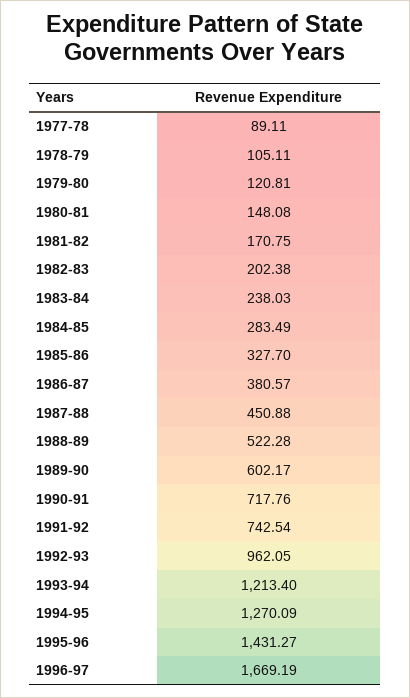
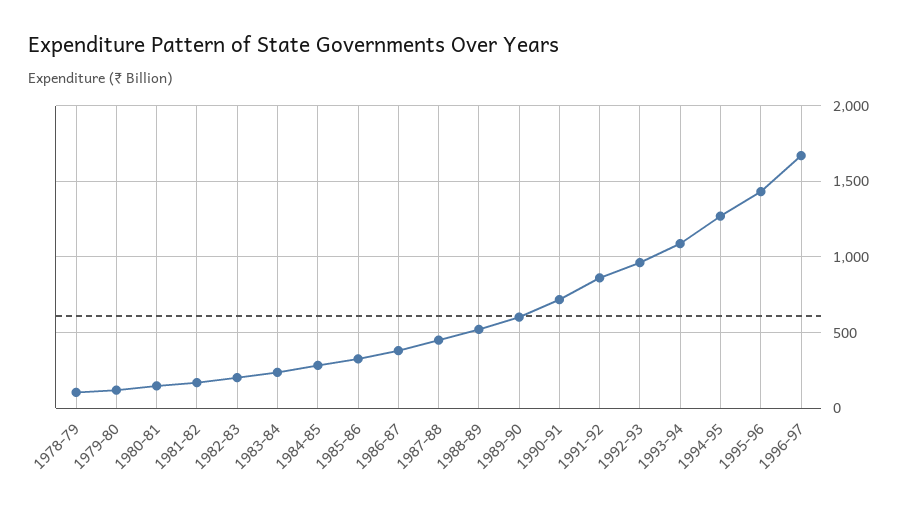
  {
-   "1977-78": 89.11,
    "1978-79": 105.11,
    "1979-80": 120.81,
    "1980-81": 148.08,
    "1981-82": 170.75,
    "1982-83": 202.38,
    "1983-84": 238.03,
    "1984-85": 283.49,
    "1985-86": 327.7,
    "1986-87": 380.57,
    "1987-88": 450.88,
    "1988-89": 522.28,
    "1989-90": 602.17,
    "1990-91": 717.76,
-   "1991-92": 742.54,
+   "1991-92": 850,
    "1992-93": 962.05,
-   "1993-94": 1213.4,
+   "1993-94": 1100,
    "1994-95": 1270.09,
    "1995-96": 1431.27,
    "1996-97": 1669.19
  }

